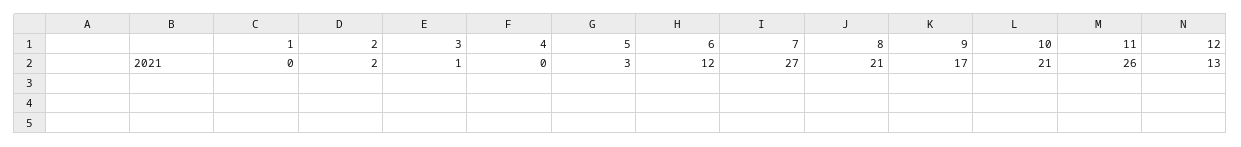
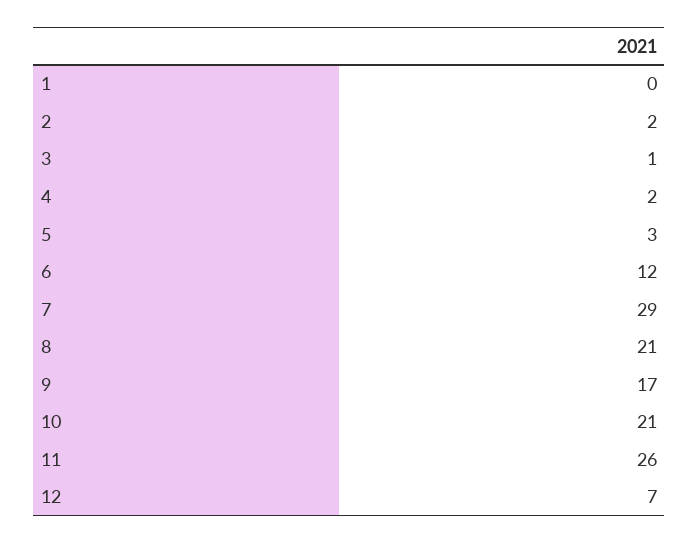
  {
    "1": 0,
    "2": 2,
    "3": 1,
-   "4": 0,
+   "4": 2,
    "5": 3,
    "6": 12,
-   "7": 27,
+   "7": 29,
    "8": 21,
    "9": 17,
    "10": 21,
    "11": 26,
-   "12": 13
+   "12": 7
  }

